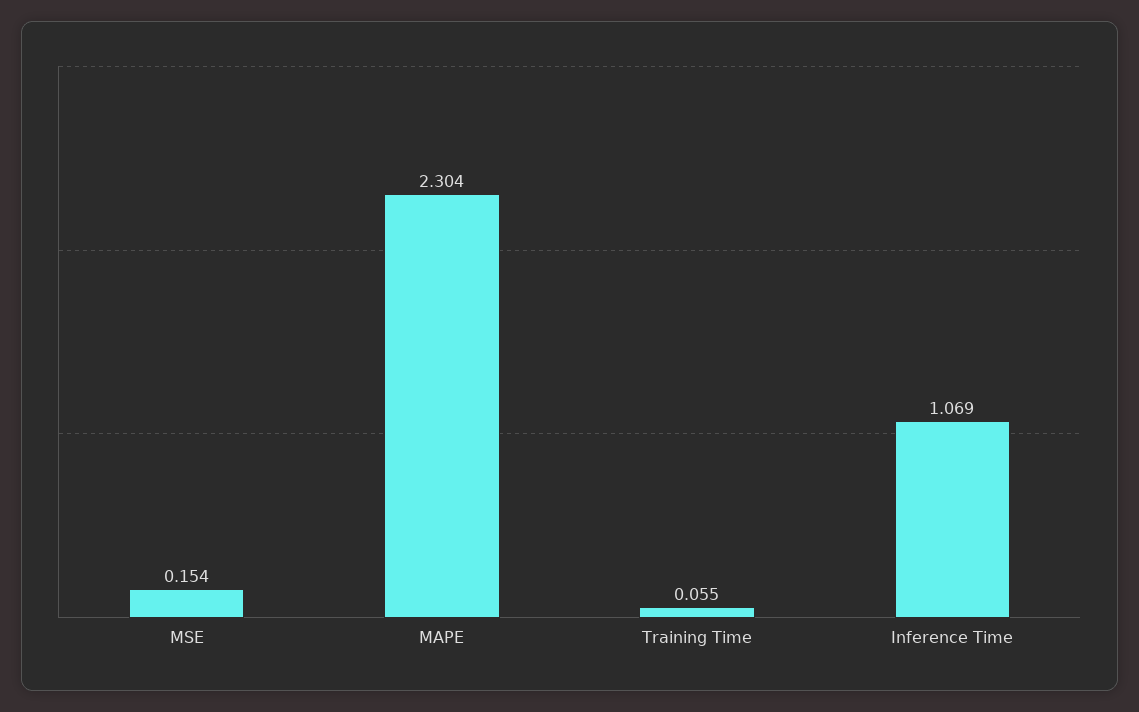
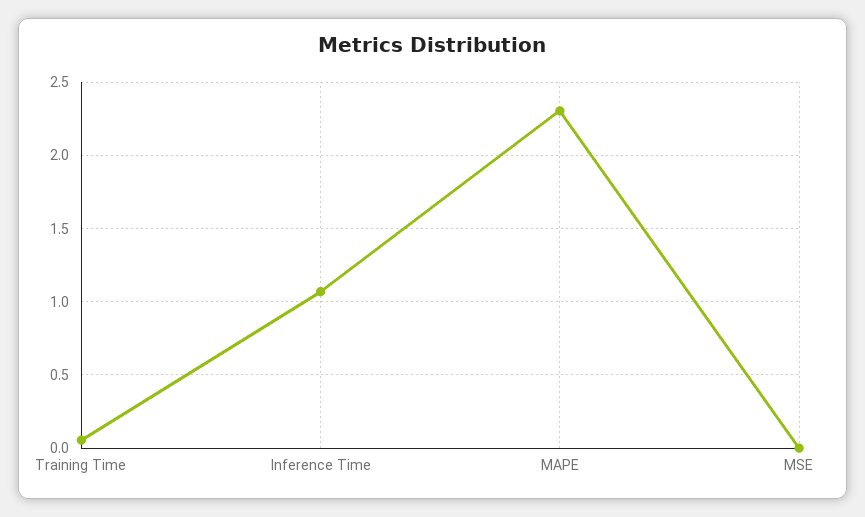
  {
-   "MSE": 0.154,
+   "MSE": 0,
    "MAPE": 2.304,
    "Training Time": 0.055,
    "Inference Time": 1.069
  }

